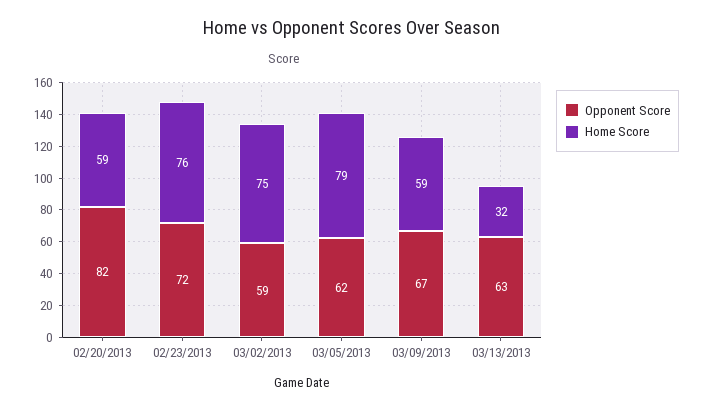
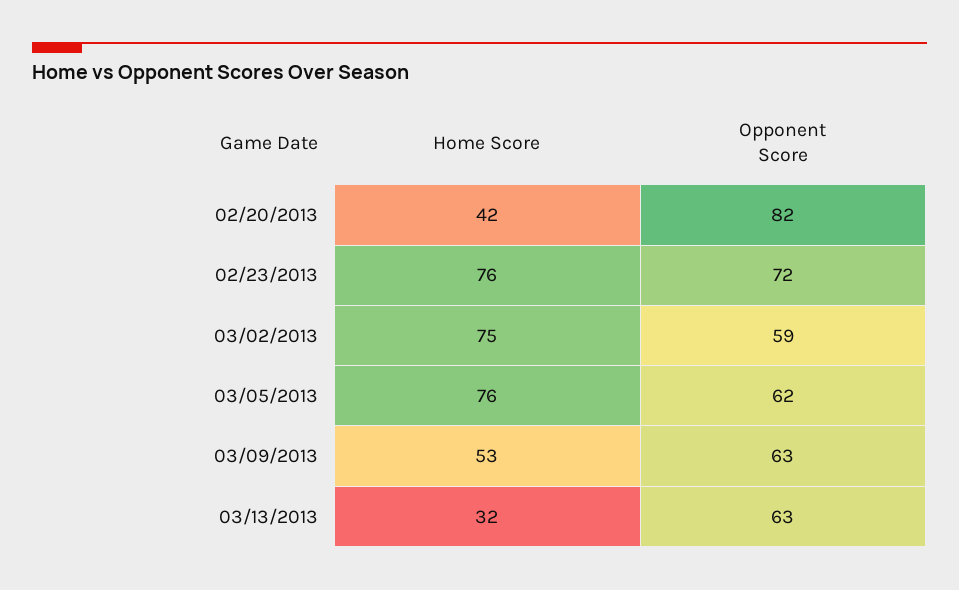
  {
    "Opponent Score": {
      "02/20/2013": 82,
      "02/23/2013": 72,
      "03/02/2013": 59,
      "03/05/2013": 62,
-     "03/09/2013": 67,
+     "03/09/2013": 63,
      "03/13/2013": 63
    },
    "Home Score": {
-     "02/20/2013": 59,
+     "02/20/2013": 42,
      "02/23/2013": 76,
      "03/02/2013": 75,
-     "03/05/2013": 79,
+     "03/05/2013": 76,
-     "03/09/2013": 59,
+     "03/09/2013": 53,
      "03/13/2013": 32
    }
  }

